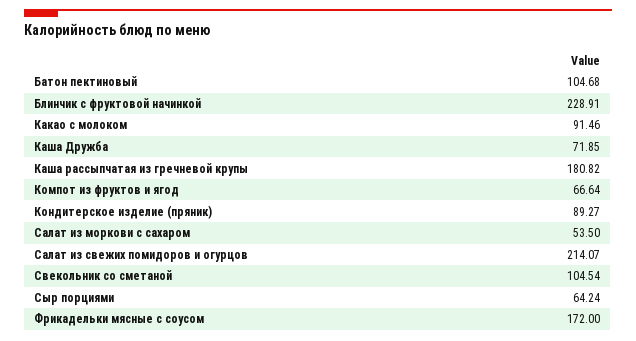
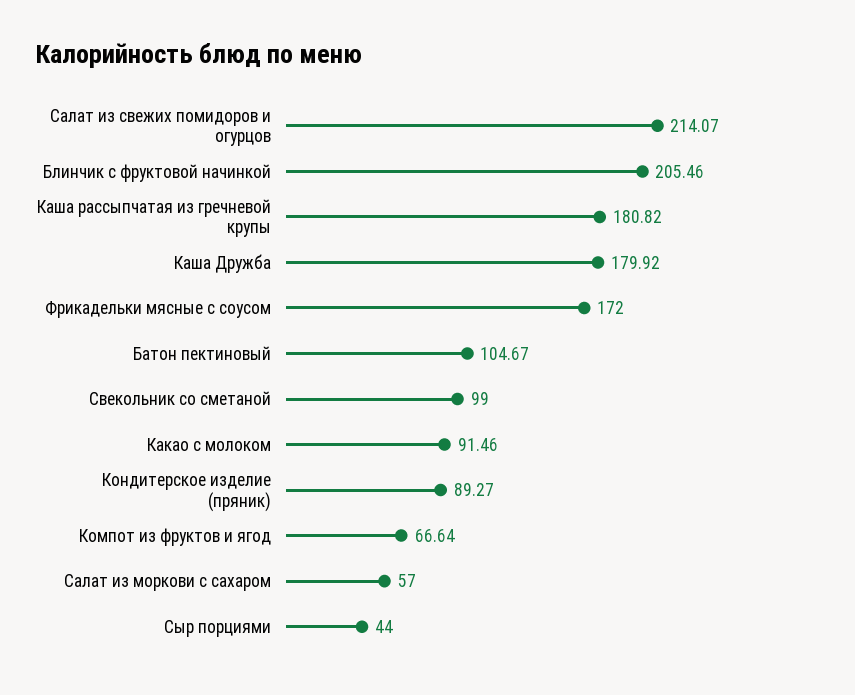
  {
-   "Батон пектиновый": 104.68,
+   "Батон пектиновый": 104.67,
-   "Блинчик с фруктовой начинкой": 228.91,
+   "Блинчик с фруктовой начинкой": 205.46,
    "Какао с молоком": 91.46,
-   "Каша Дружба": 71.85,
+   "Каша Дружба": 179.92,
    "Каша рассыпчатая из гречневой крупы": 180.82,
    "Компот из фруктов и ягод": 66.64,
    "Кондитерское изделие (пряник)": 89.27,
-   "Салат из моркови с сахаром": 53.5,
+   "Салат из моркови с сахаром": 57,
    "Салат из свежих помидоров и огурцов": 214.07,
-   "Свекольник со сметаной": 104.54,
+   "Свекольник со сметаной": 99,
-   "Сыр порциями": 64.24,
+   "Сыр порциями": 44,
    "Фрикадельки мясные с соусом": 172
  }

